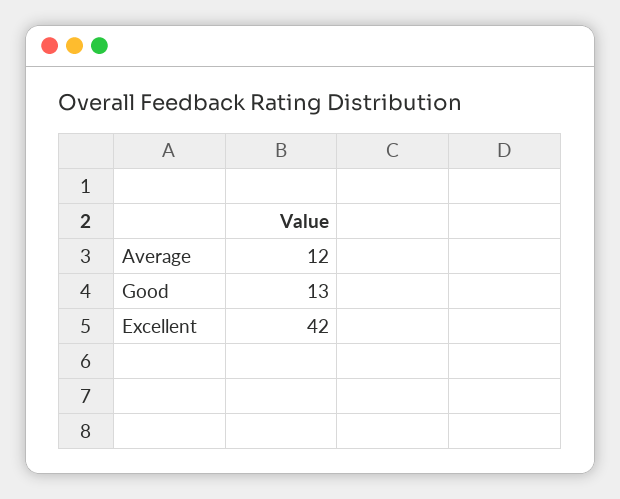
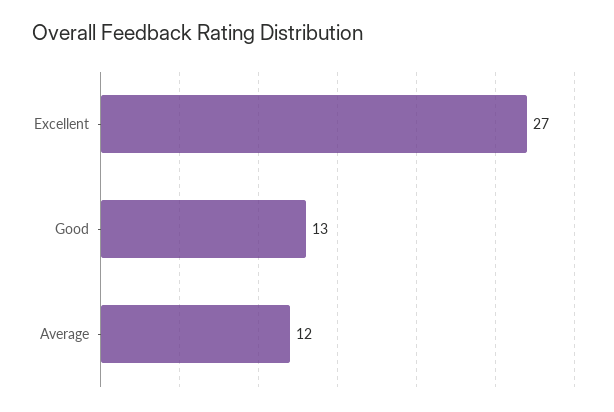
  {
    "Average": 12,
    "Good": 13,
-   "Excellent": 42
+   "Excellent": 27
  }

